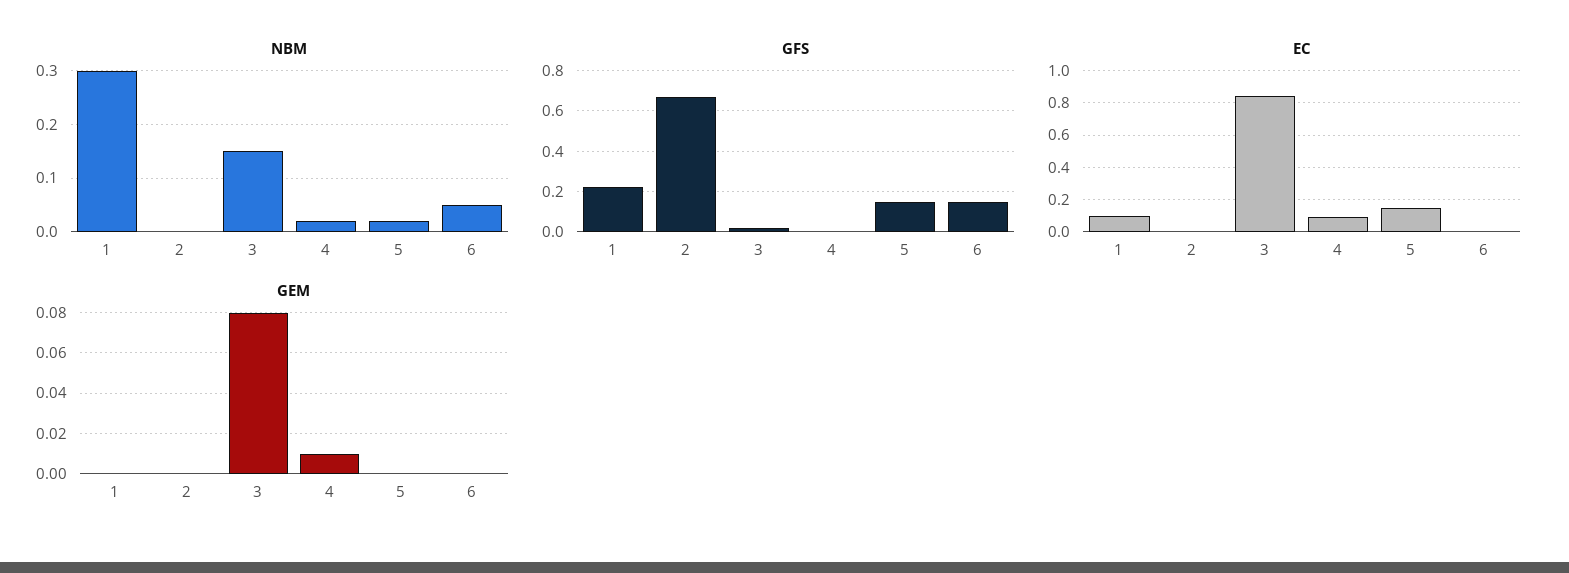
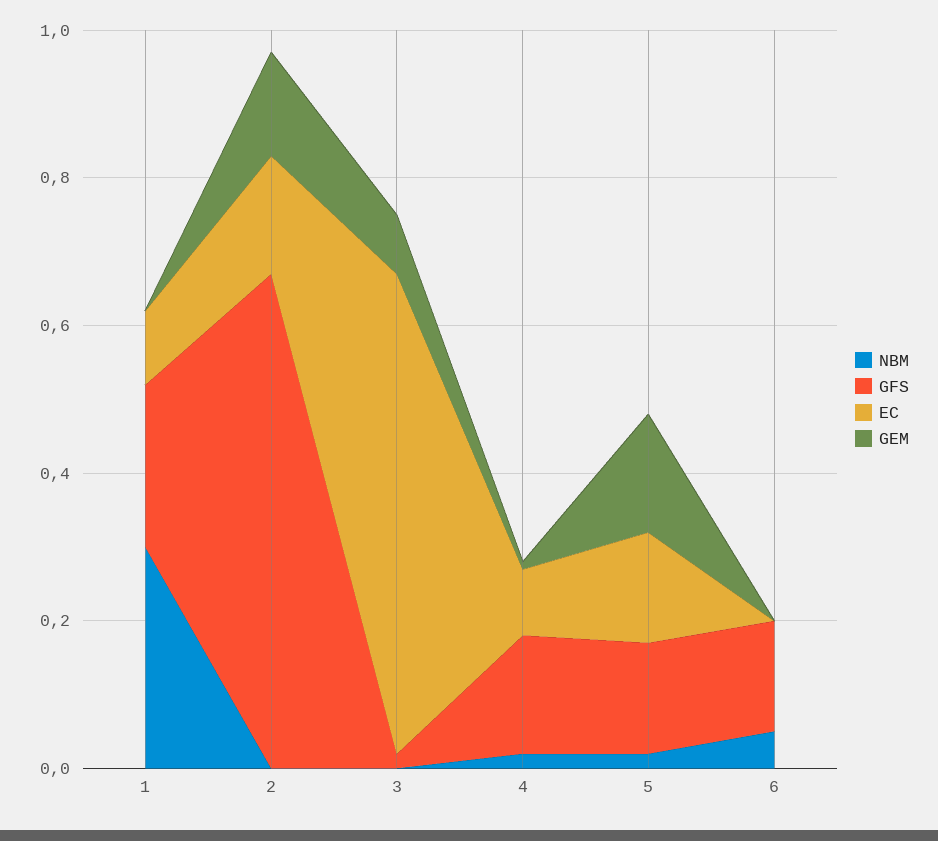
  {
    "NBM": {
      "1": 0.3,
      "2": 0,
-     "3": 0.15,
+     "3": 0,
      "4": 0,
      "5": 0,
      "6": 0.05
    },
    "GFS": {
      "1": 0.2,
      "2": 0.65,
      "3": 0,
-     "4": 0,
+     "4": 0.15,
      "5": 0.15,
      "6": 0.15
    },
    "EC": {
      "1": 0.1,
-     "2": 0,
+     "2": 0.15,
-     "3": 0.85,
+     "3": 0.65,
      "4": 0.1,
      "5": 0.15,
      "6": 0
    },
    "GEM": {
      "1": 0,
-     "2": 0,
+     "2": 0.15,
      "3": 0.08,
      "4": 0.01,
-     "5": 0,
+     "5": 0.15,
      "6": 0
    }
  }

